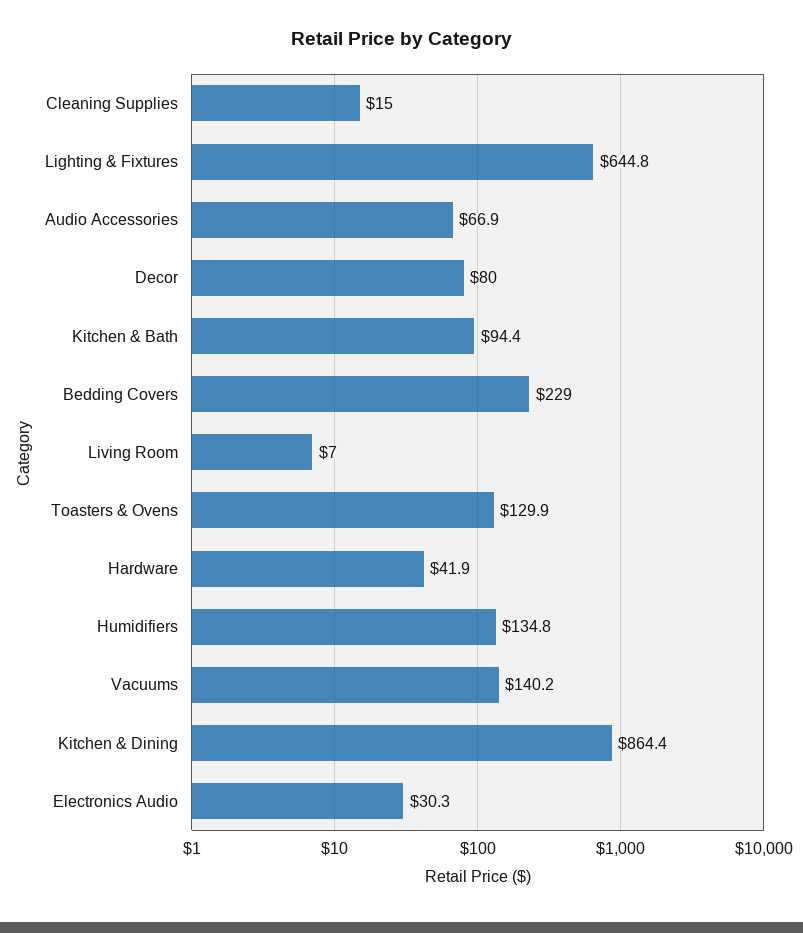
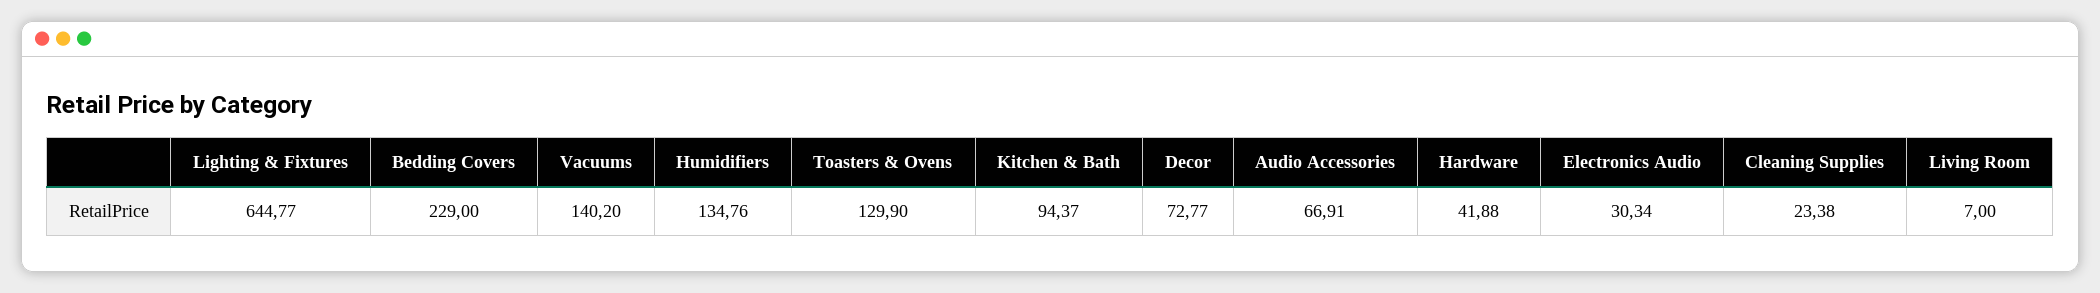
  {
-   "Cleaning Supplies": 15,
+   "Cleaning Supplies": 23.38,
    "Lighting & Fixtures": 644.77,
    "Audio Accessories": 66.91,
-   "Decor": 80,
+   "Decor": 72.77,
    "Kitchen & Bath": 94.37,
    "Bedding Covers": 229,
    "Living Room": 7,
    "Toasters & Ovens": 129.9,
    "Hardware": 41.88,
    "Humidifiers": 134.76,
    "Vacuums": 140.2,
-   "Kitchen & Dining": 864.4,
    "Electronics Audio": 30.34
  }

